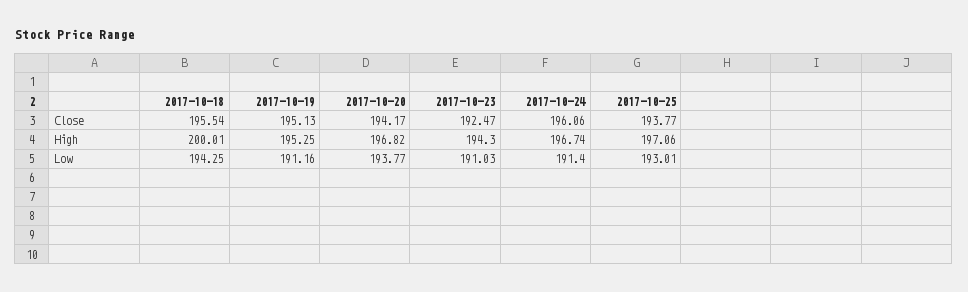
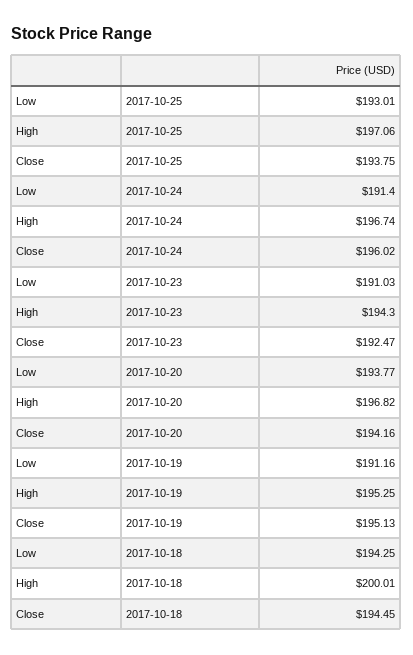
  {
    "2017-10-18": {
-     "Close": 195.54,
+     "Close": 194.45,
      "High": 200.01,
      "Low": 194.25
    },
    "2017-10-19": {
      "Close": 195.13,
      "High": 195.25,
      "Low": 191.16
    },
    "2017-10-20": {
-     "Close": 194.17,
+     "Close": 194.16,
      "High": 196.82,
      "Low": 193.77
    },
    "2017-10-23": {
      "Close": 192.47,
      "High": 194.3,
      "Low": 191.03
    },
    "2017-10-24": {
-     "Close": 196.06,
+     "Close": 196.02,
      "High": 196.74,
      "Low": 191.4
    },
    "2017-10-25": {
-     "Close": 193.77,
+     "Close": 193.75,
      "High": 197.06,
      "Low": 193.01
    }
  }

